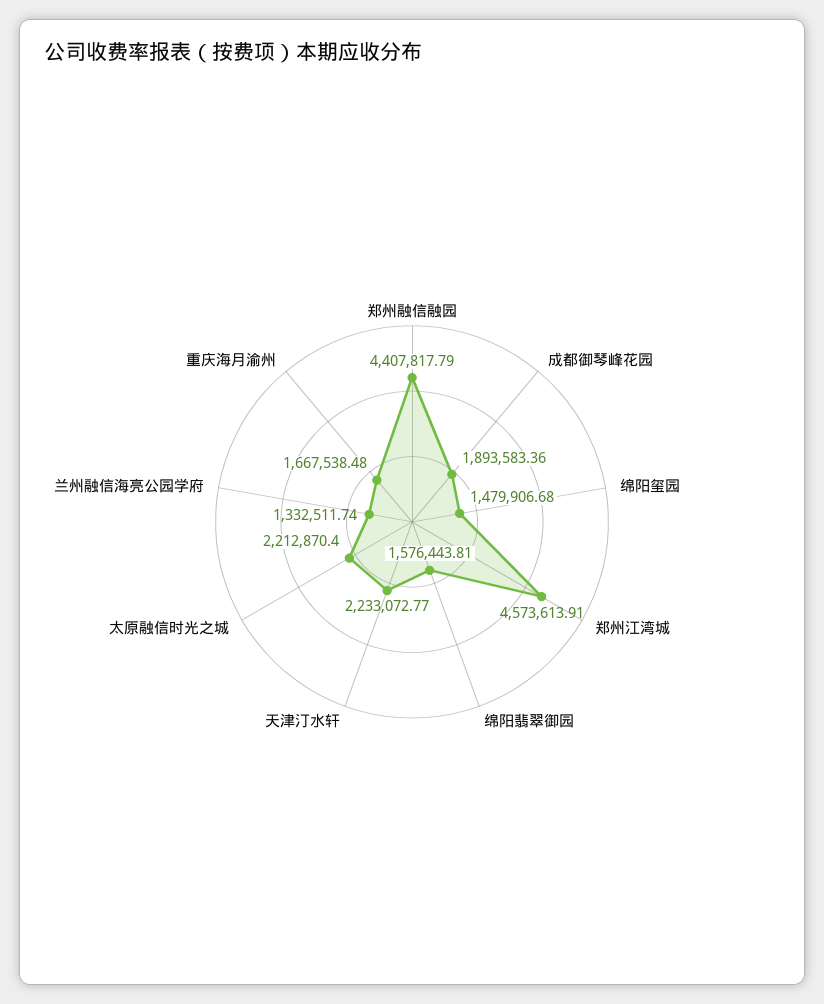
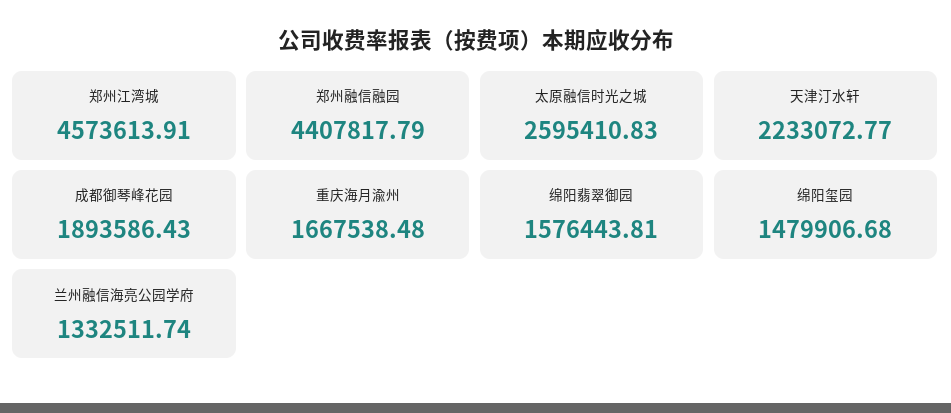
  {
    "郑州融信融园": 4407817.79,
-   "成都御琴峰花园": 1893583.36,
+   "成都御琴峰花园": 1893586.43,
    "绵阳玺园": 1479906.68,
    "郑州江湾城": 4573613.91,
    "绵阳翡翠御园": 1576443.81,
    "天津汀水轩": 2233072.77,
-   "太原融信时光之城": 2212870.4,
+   "太原融信时光之城": 2595410.83,
    "兰州融信海亮公园学府": 1332511.74,
    "重庆海月渝州": 1667538.48
  }

